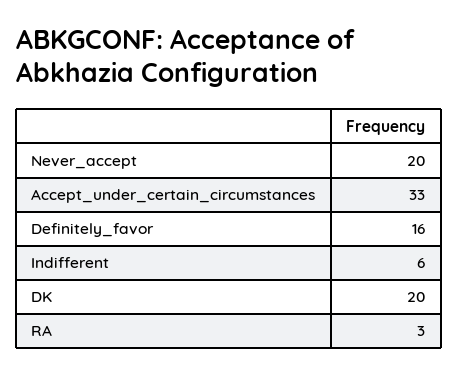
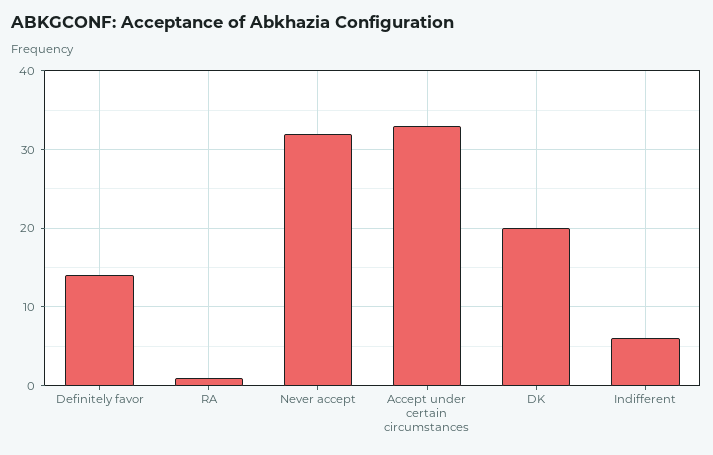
  {
-   "Never_accept": 20,
+   "Never_accept": 32,
    "Accept_under_certain_circumstances": 33,
-   "Definitely_favor": 16,
+   "Definitely_favor": 14,
    "Indifferent": 6,
    "DK": 20,
-   "RA": 3
+   "RA": 1
  }

